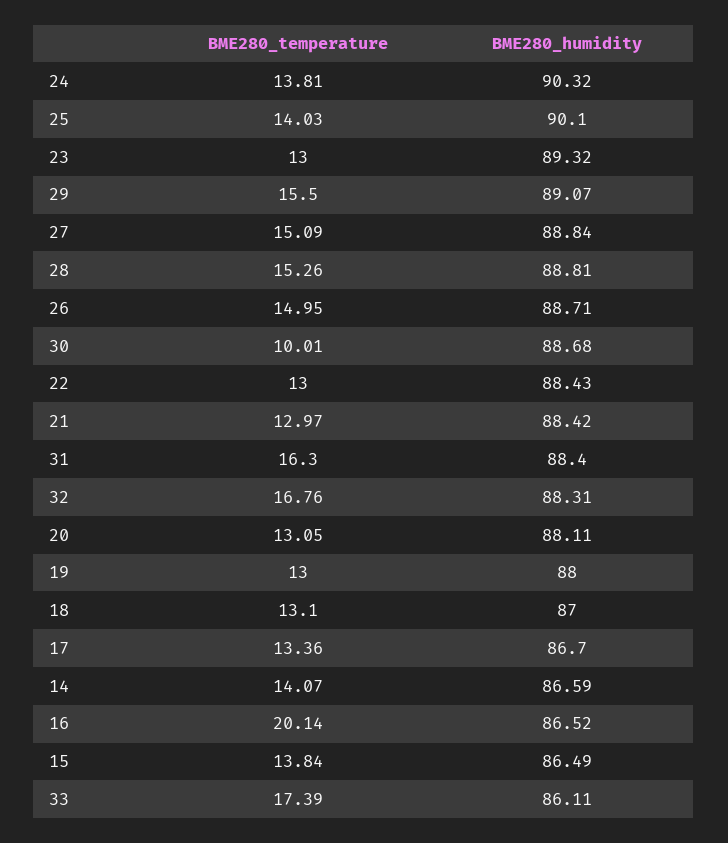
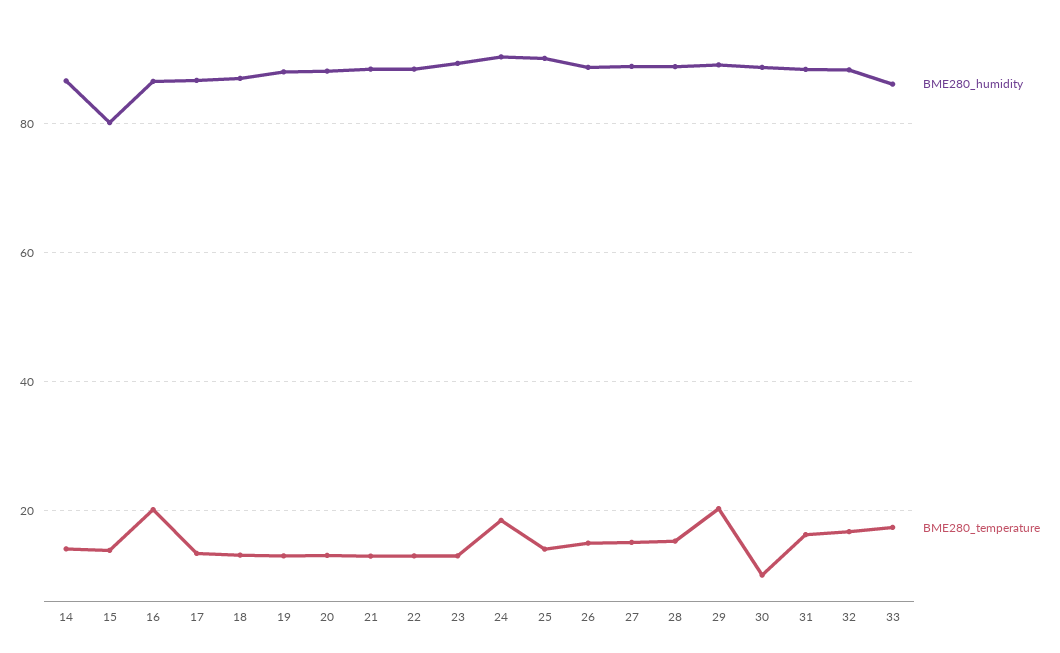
  {
    "BME280_temperature": {
-     "24": 13.81,
+     "24": 18,
      "25": 14.03,
      "23": 13,
-     "29": 15.5,
+     "29": 20,
      "27": 15.09,
      "28": 15.26,
      "26": 14.95,
      "30": 10.01,
      "22": 13,
      "21": 12.97,
      "31": 16.3,
      "32": 16.76,
      "20": 13.05,
      "19": 13,
      "18": 13.1,
      "17": 13.36,
      "14": 14.07,
      "16": 20.14,
      "15": 13.84,
      "33": 17.39
    },
    "BME280_humidity": {
      "24": 90.32,
      "25": 90.1,
      "23": 89.32,
      "29": 89.07,
      "27": 88.84,
      "28": 88.81,
      "26": 88.71,
      "30": 88.68,
      "22": 88.43,
      "21": 88.42,
      "31": 88.4,
      "32": 88.31,
      "20": 88.11,
      "19": 88,
      "18": 87,
      "17": 86.7,
      "14": 86.59,
      "16": 86.52,
-     "15": 86.49,
+     "15": 80,
      "33": 86.11
    }
  }

